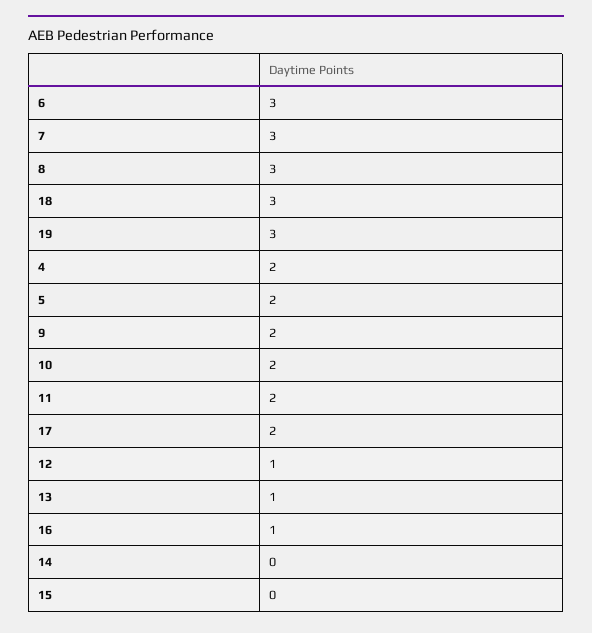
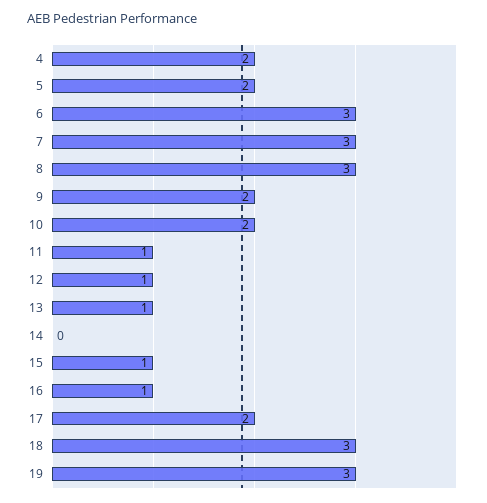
  {
    "6": 3,
    "7": 3,
    "8": 3,
    "18": 3,
    "19": 3,
    "4": 2,
    "5": 2,
    "9": 2,
    "10": 2,
-   "11": 2,
+   "11": 1,
    "17": 2,
    "12": 1,
    "13": 1,
    "16": 1,
    "14": 0,
-   "15": 0
+   "15": 1
  }

